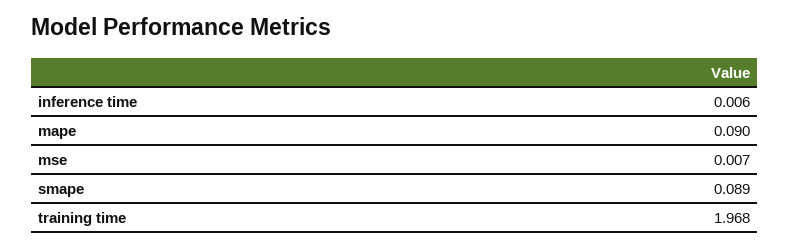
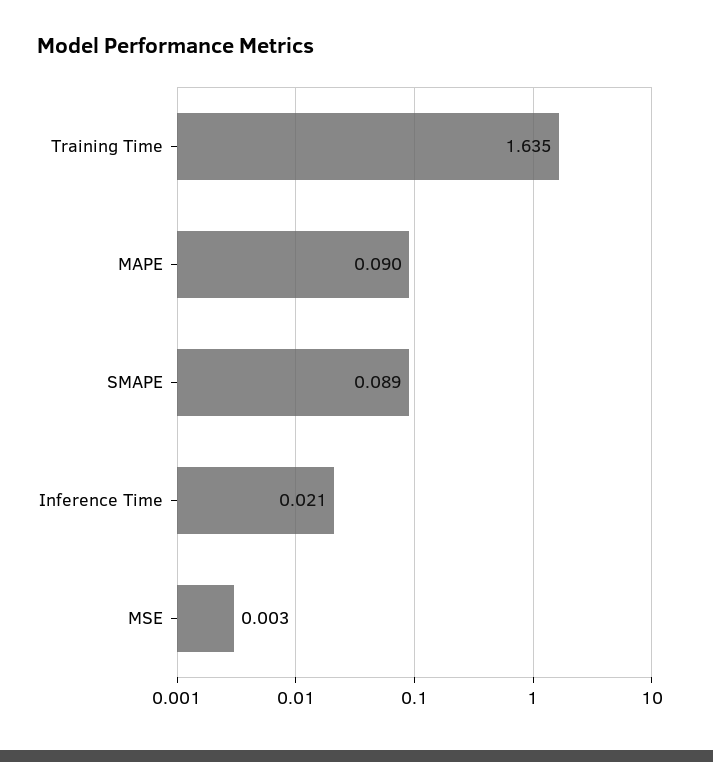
  {
-   "inference time": 0.006,
+   "inference time": 0.021,
    "mape": 0.09,
-   "mse": 0.007,
+   "mse": 0.003,
    "smape": 0.089,
-   "training time": 1.968
+   "training time": 1.635
  }

